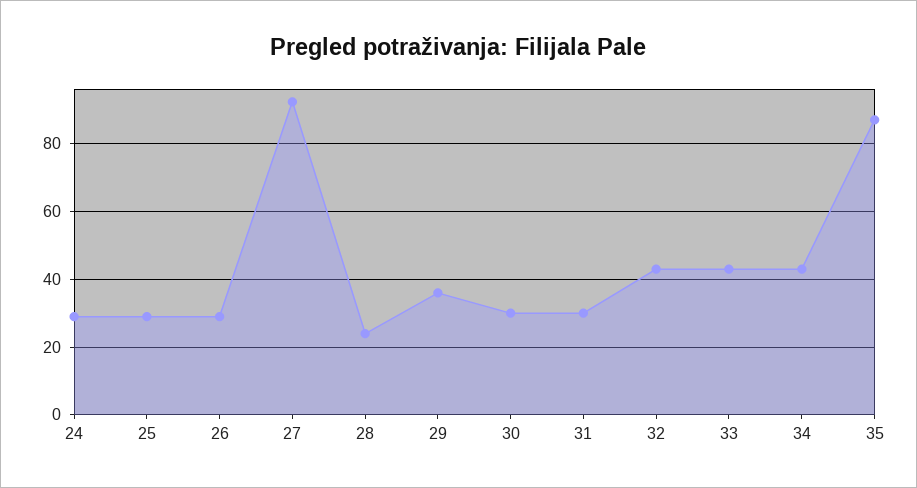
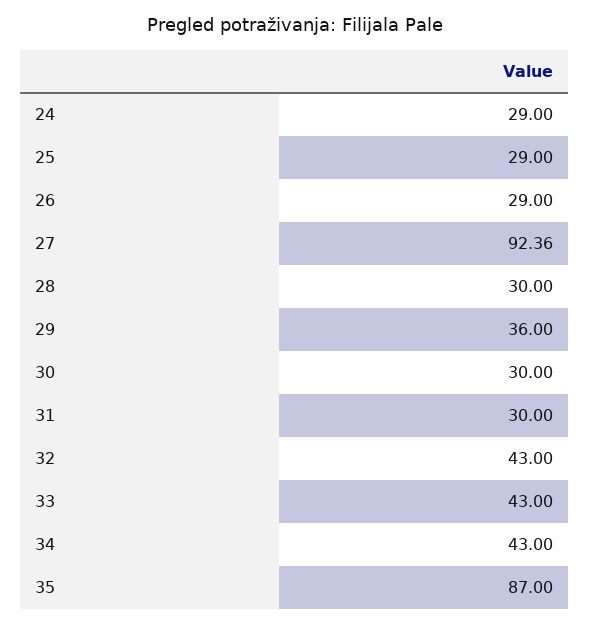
  {
    "24": 29,
    "25": 29,
    "26": 29,
    "27": 92.36,
-   "28": 24,
+   "28": 30,
    "29": 36,
    "30": 30,
    "31": 30,
    "32": 43,
    "33": 43,
    "34": 43,
    "35": 87
  }

